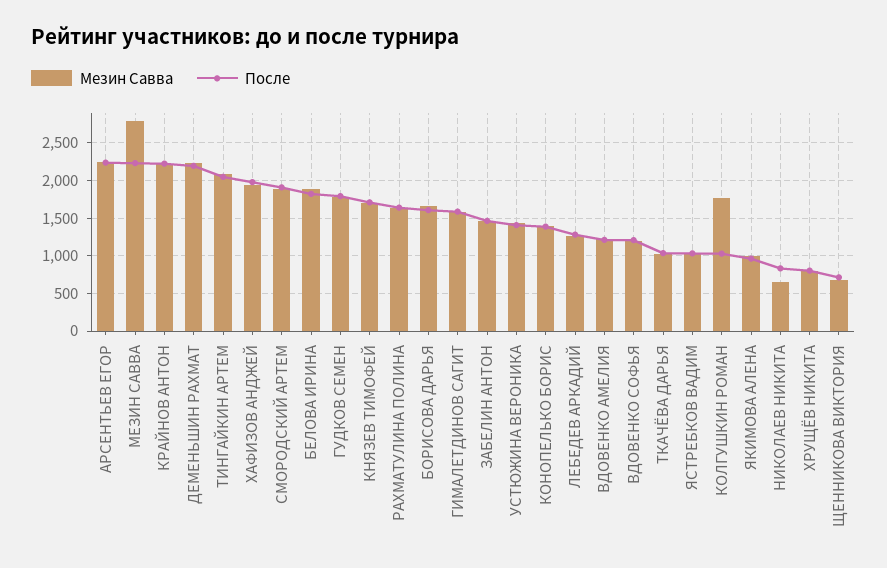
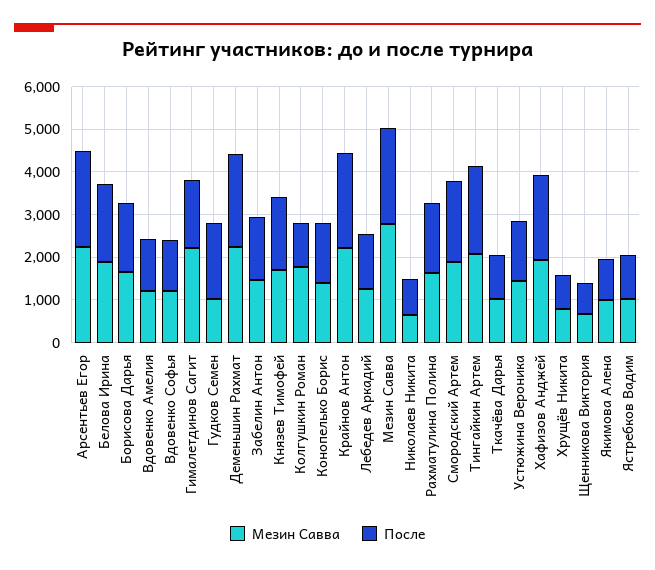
  {
    "Мезин Савва": {
      "АРСЕНТЬЕВ ЕГОР": 2200,
      "МЕЗИН САВВА": 2800,
      "КРАЙНОВ АНТОН": 2200,
      "ДЕМЕНЬШИН РАХМАТ": 2200,
      "ТИНГАЙКИН АРТЕМ": 2100,
      "ХАФИЗОВ АНДЖЕЙ": 1900,
      "СМОРОДСКИЙ АРТЕМ": 1900,
      "БЕЛОВА ИРИНА": 1900,
-     "ГУДКОВ СЕМЕН": 1800,
+     "ГУДКОВ СЕМЕН": 1000,
      "КНЯЗЕВ ТИМОФЕЙ": 1700,
      "РАХМАТУЛИНА ПОЛИНА": 1600,
      "БОРИСОВА ДАРЬЯ": 1700,
-     "ГИМАЛЕТДИНОВ САГИТ": 1600,
+     "ГИМАЛЕТДИНОВ САГИТ": 2200,
      "ЗАБЕЛИН АНТОН": 1500,
      "УСТЮЖИНА ВЕРОНИКА": 1400,
      "КОНОПЕЛЬКО БОРИС": 1400,
      "ЛЕБЕДЕВ АРКАДИЙ": 1300,
      "ВДОВЕНКО АМЕЛИЯ": 1200,
      "ВДОВЕНКО СОФЬЯ": 1200,
      "ТКАЧЁВА ДАРЬЯ": 1000,
      "ЯСТРЕБКОВ ВАДИМ": 1000,
      "КОЛГУШКИН РОМАН": 1800,
      "ЯКИМОВА АЛЕНА": 1000,
      "НИКОЛАЕВ НИКИТА": 600,
      "ХРУЩЁВ НИКИТА": 800,
      "ЩЕННИКОВА ВИКТОРИЯ": 700
    },
    "После": {
      "АРСЕНТЬЕВ ЕГОР": 2200,
      "МЕЗИН САВВА": 2200,
      "КРАЙНОВ АНТОН": 2200,
      "ДЕМЕНЬШИН РАХМАТ": 2200,
      "ТИНГАЙКИН АРТЕМ": 2100,
      "ХАФИЗОВ АНДЖЕЙ": 2000,
      "СМОРОДСКИЙ АРТЕМ": 1900,
      "БЕЛОВА ИРИНА": 1800,
      "ГУДКОВ СЕМЕН": 1800,
      "КНЯЗЕВ ТИМОФЕЙ": 1700,
      "РАХМАТУЛИНА ПОЛИНА": 1600,
      "БОРИСОВА ДАРЬЯ": 1600,
      "ГИМАЛЕТДИНОВ САГИТ": 1600,
      "ЗАБЕЛИН АНТОН": 1500,
      "УСТЮЖИНА ВЕРОНИКА": 1400,
      "КОНОПЕЛЬКО БОРИС": 1400,
      "ЛЕБЕДЕВ АРКАДИЙ": 1300,
      "ВДОВЕНКО АМЕЛИЯ": 1200,
      "ВДОВЕНКО СОФЬЯ": 1200,
      "ТКАЧЁВА ДАРЬЯ": 1000,
      "ЯСТРЕБКОВ ВАДИМ": 1000,
      "КОЛГУШКИН РОМАН": 1000,
      "ЯКИМОВА АЛЕНА": 1000,
      "НИКОЛАЕВ НИКИТА": 800,
      "ХРУЩЁВ НИКИТА": 800,
      "ЩЕННИКОВА ВИКТОРИЯ": 700
    }
  }

